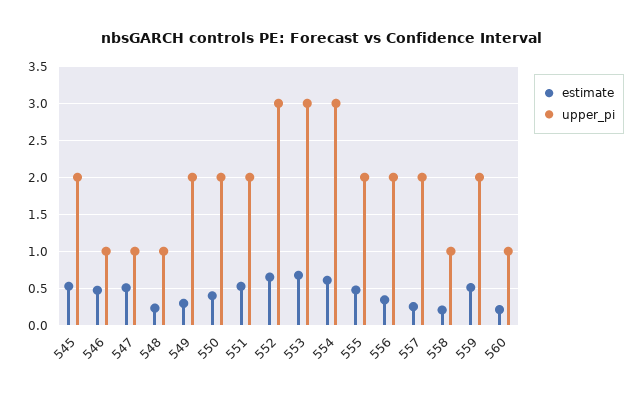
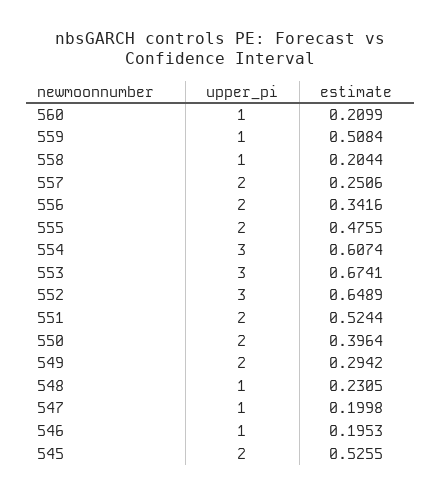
  {
    "estimate": {
      "545": 0.5255,
-     "546": 0.5,
+     "546": 0.1953,
-     "547": 0.5,
+     "547": 0.1998,
      "548": 0.2305,
      "549": 0.2942,
      "550": 0.3964,
      "551": 0.5244,
      "552": 0.6489,
      "553": 0.6741,
      "554": 0.6074,
      "555": 0.4755,
      "556": 0.3416,
      "557": 0.2506,
      "558": 0.2044,
      "559": 0.5084,
      "560": 0.2099
    },
    "upper_pi": {
      "545": 2,
      "546": 1,
      "547": 1,
      "548": 1,
      "549": 2,
      "550": 2,
      "551": 2,
      "552": 3,
      "553": 3,
      "554": 3,
      "555": 2,
      "556": 2,
      "557": 2,
      "558": 1,
-     "559": 2,
+     "559": 1,
      "560": 1
    }
  }

